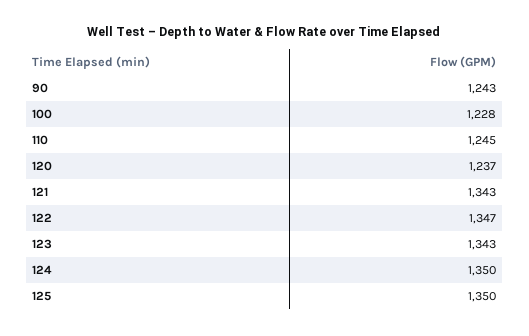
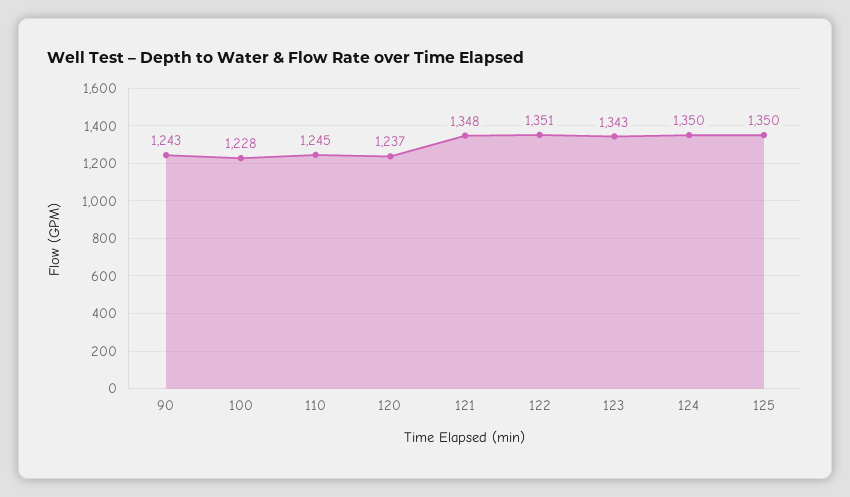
  {
    "90": 1243,
    "100": 1228,
    "110": 1245,
    "120": 1237,
-   "121": 1343,
+   "121": 1348,
-   "122": 1347,
+   "122": 1351,
    "123": 1343,
    "124": 1350,
    "125": 1350
  }

